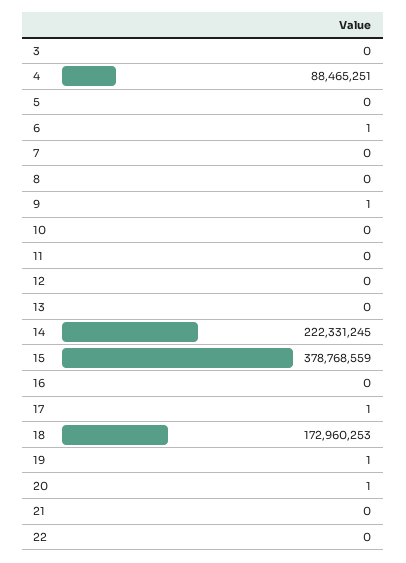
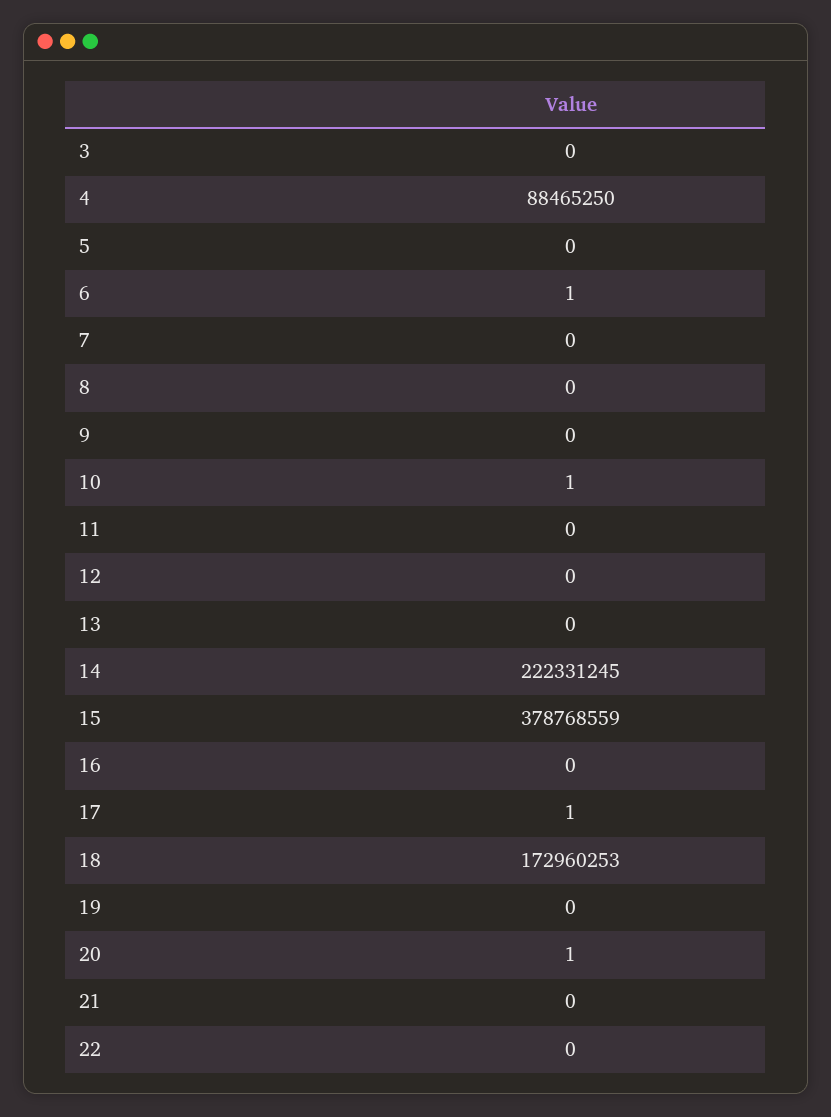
  {
    "3": 0,
-   "4": 88465251,
+   "4": 88465250,
    "5": 0,
    "6": 1,
    "7": 0,
    "8": 0,
-   "9": 1,
+   "9": 0,
-   "10": 0,
+   "10": 1,
    "11": 0,
    "12": 0,
    "13": 0,
    "14": 222331245,
    "15": 378768559,
    "16": 0,
    "17": 1,
    "18": 172960253,
-   "19": 1,
+   "19": 0,
    "20": 1,
    "21": 0,
    "22": 0
  }

